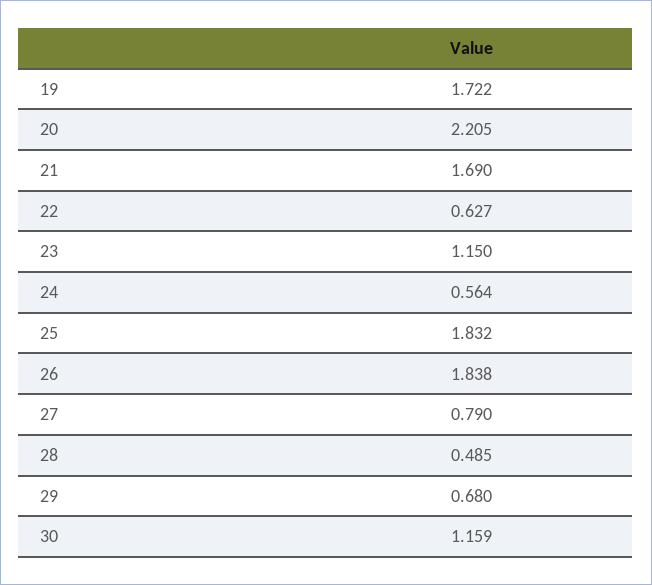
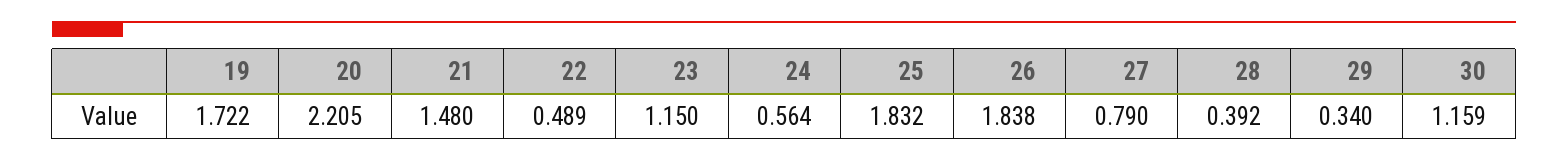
  {
    "19": 1.722,
    "20": 2.205,
-   "21": 1.69,
+   "21": 1.48,
-   "22": 0.627,
+   "22": 0.489,
    "23": 1.15,
    "24": 0.564,
    "25": 1.832,
    "26": 1.838,
    "27": 0.79,
-   "28": 0.485,
+   "28": 0.392,
-   "29": 0.68,
+   "29": 0.34,
    "30": 1.159
  }

